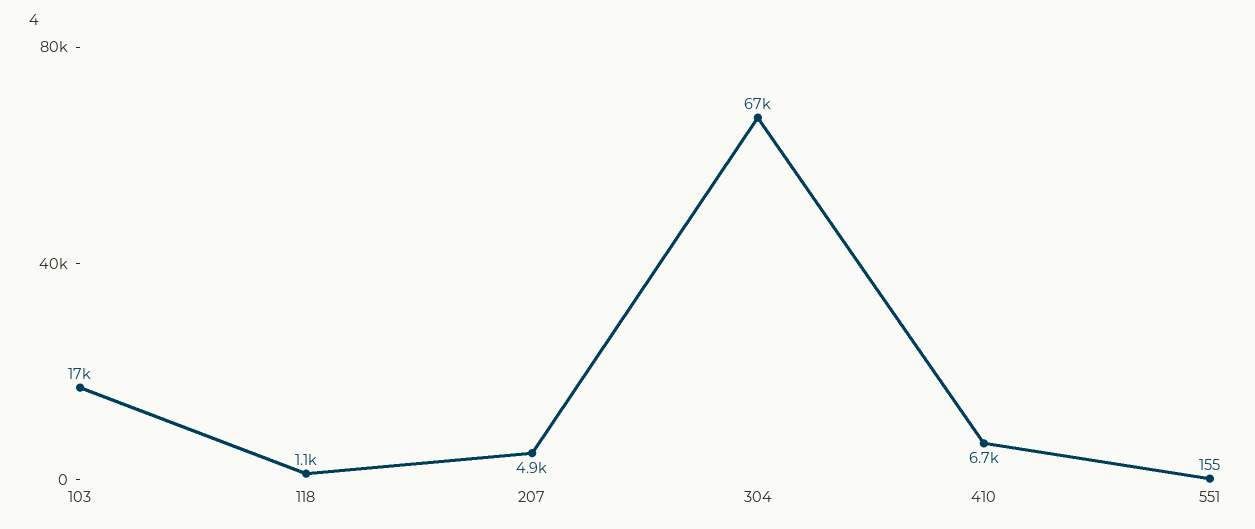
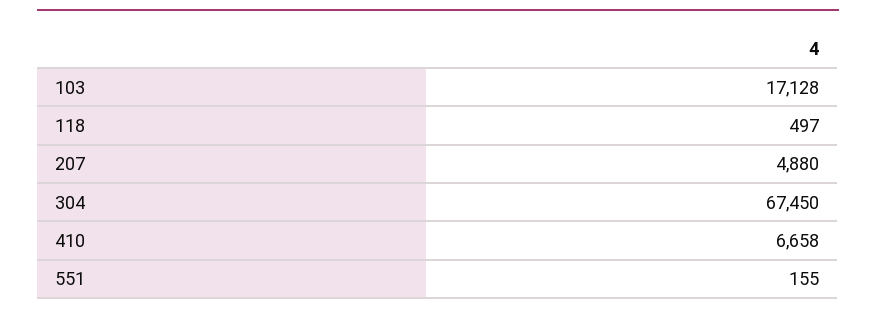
  {
    "103": 17128,
-   "118": 1100,
+   "118": 497,
    "207": 4880,
    "304": 67450,
    "410": 6658,
    "551": 155
  }

